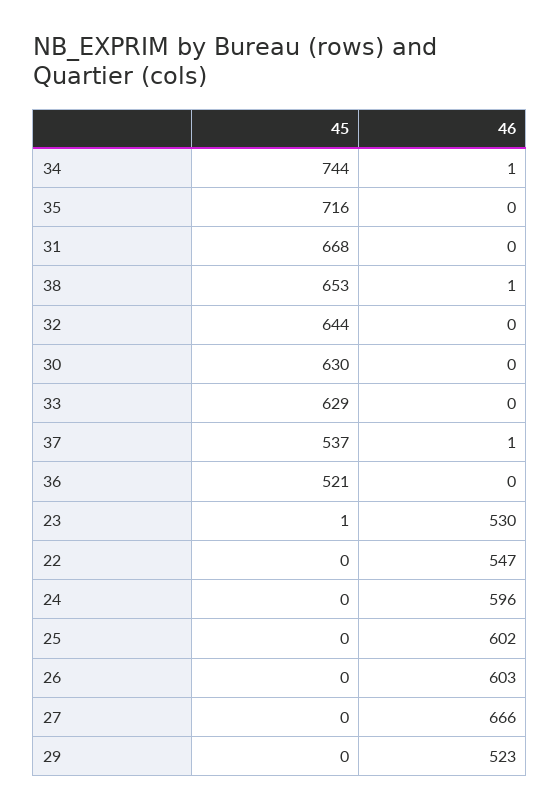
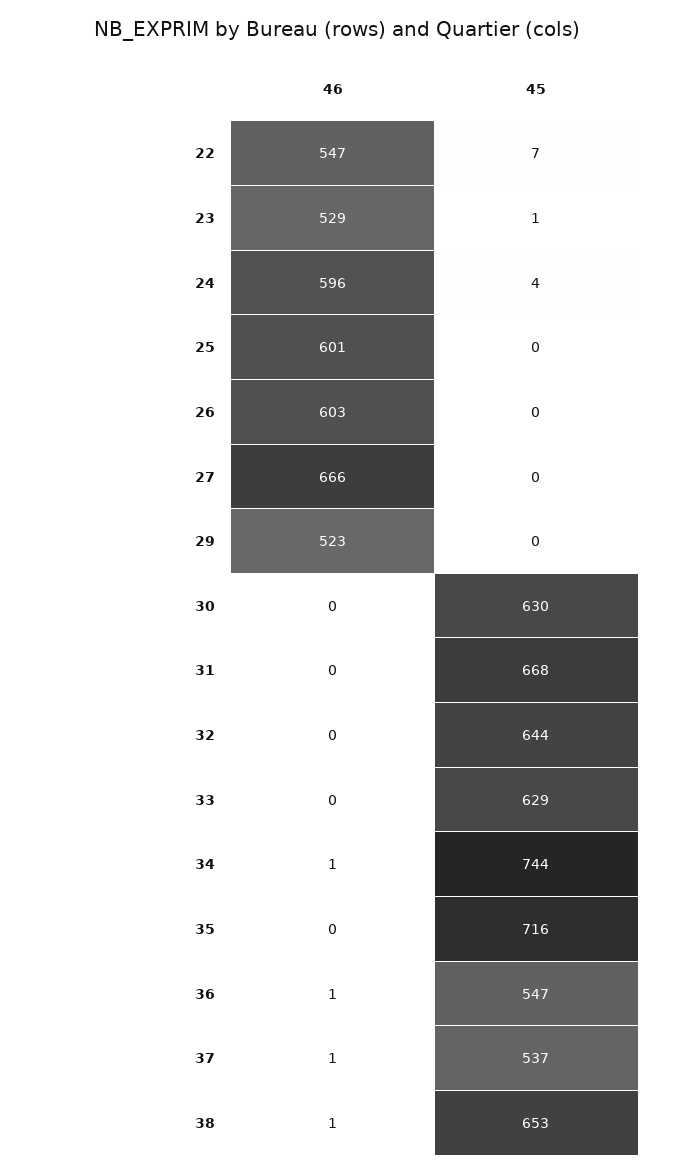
  {
    "45": {
      "34": 744,
      "35": 716,
      "31": 668,
      "38": 653,
      "32": 644,
      "30": 630,
      "33": 629,
      "37": 537,
-     "36": 521,
+     "36": 547,
      "23": 1,
-     "22": 0,
+     "22": 7,
-     "24": 0,
+     "24": 4,
      "25": 0,
      "26": 0,
      "27": 0,
      "29": 0
    },
    "46": {
      "34": 1,
      "35": 0,
      "31": 0,
      "38": 1,
      "32": 0,
      "30": 0,
      "33": 0,
      "37": 1,
-     "36": 0,
+     "36": 1,
-     "23": 530,
+     "23": 529,
      "22": 547,
      "24": 596,
-     "25": 602,
+     "25": 601,
      "26": 603,
      "27": 666,
      "29": 523
    }
  }

